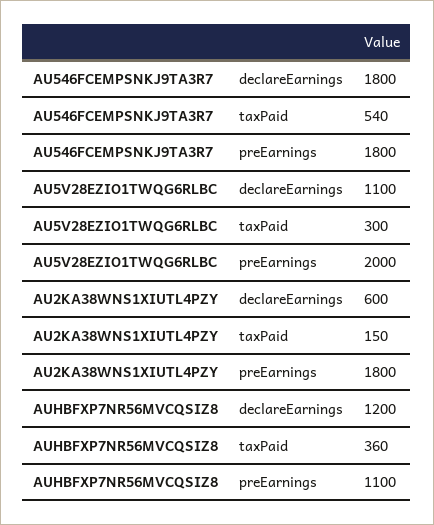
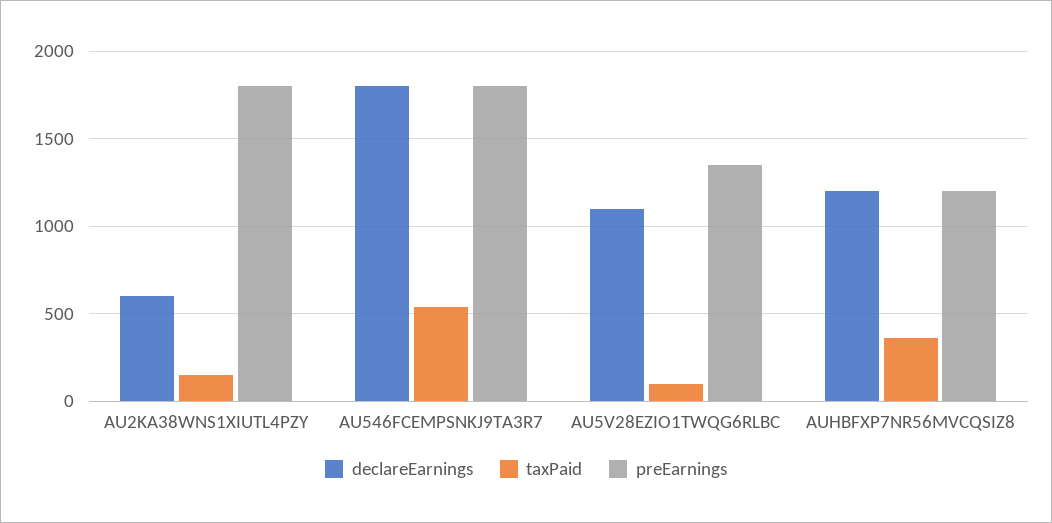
  {
    "declareEarnings": {
      "AU546FCEMPSNKJ9TA3R7": 1800,
      "AU5V28EZIO1TWQG6RLBC": 1100,
      "AU2KA38WNS1XIUTL4PZY": 600,
      "AUHBFXP7NR56MVCQSIZ8": 1200
    },
    "taxPaid": {
      "AU546FCEMPSNKJ9TA3R7": 540,
-     "AU5V28EZIO1TWQG6RLBC": 300,
+     "AU5V28EZIO1TWQG6RLBC": 100,
      "AU2KA38WNS1XIUTL4PZY": 150,
      "AUHBFXP7NR56MVCQSIZ8": 360
    },
    "preEarnings": {
      "AU546FCEMPSNKJ9TA3R7": 1800,
-     "AU5V28EZIO1TWQG6RLBC": 2000,
+     "AU5V28EZIO1TWQG6RLBC": 1350,
      "AU2KA38WNS1XIUTL4PZY": 1800,
-     "AUHBFXP7NR56MVCQSIZ8": 1100
+     "AUHBFXP7NR56MVCQSIZ8": 1200
    }
  }

